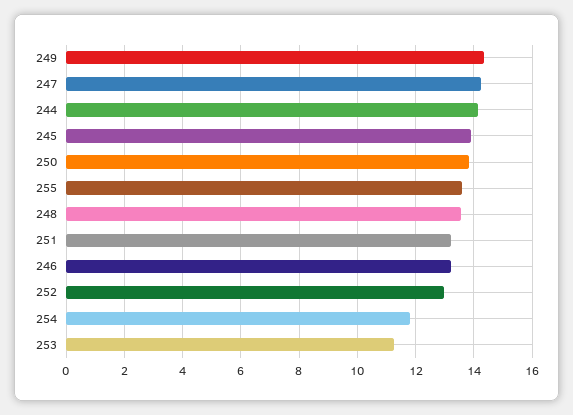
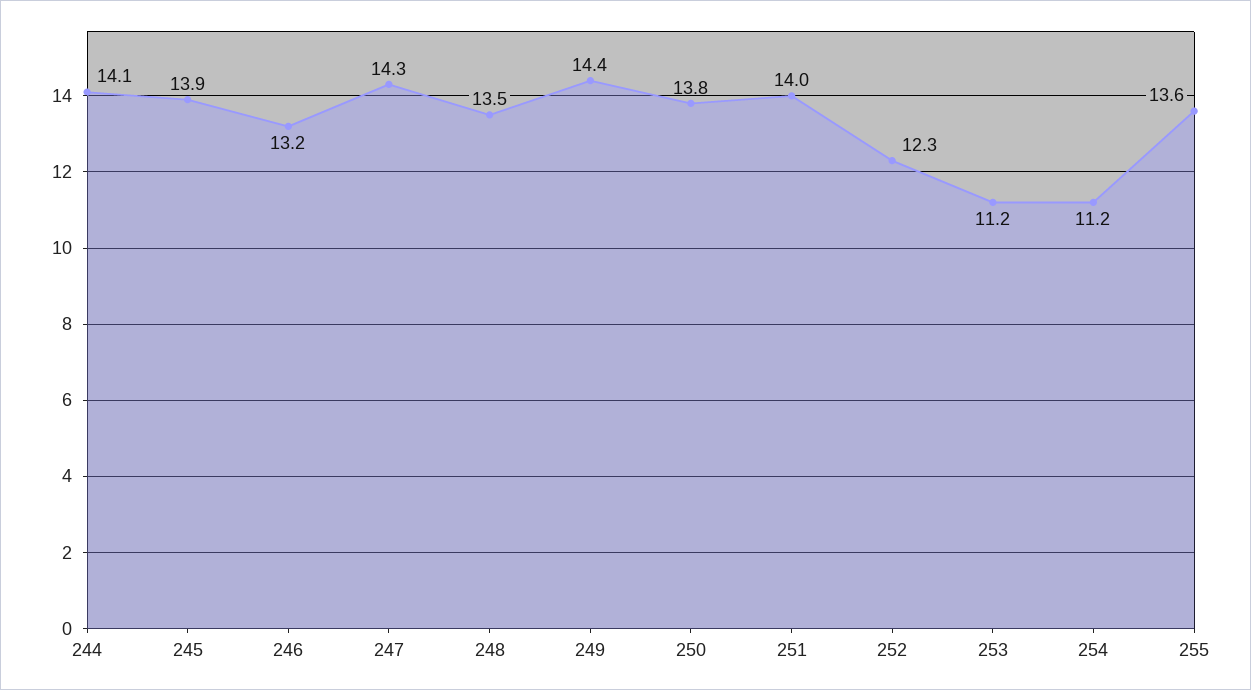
  {
    "249": 14.4,
    "247": 14.3,
    "244": 14.1,
    "245": 13.9,
    "250": 13.8,
    "255": 13.6,
    "248": 13.5,
-   "251": 13.25,
+   "251": 14,
    "246": 13.2,
-   "252": 13,
+   "252": 12.3,
-   "254": 11.75,
+   "254": 11.2,
    "253": 11.2
  }

